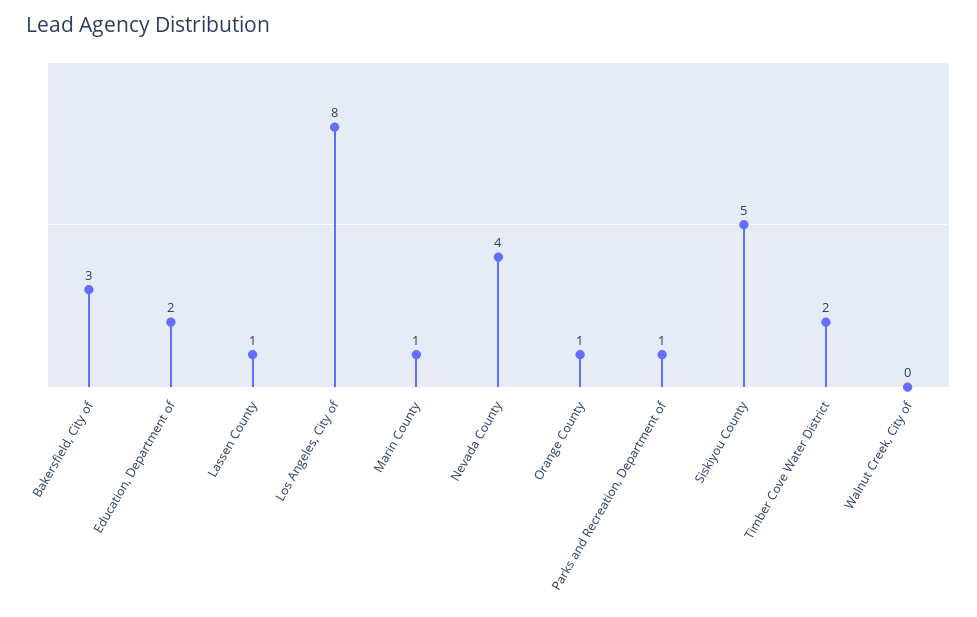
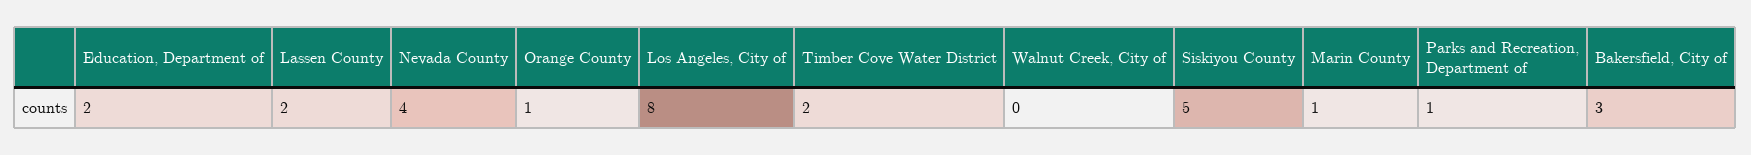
  {
    "Bakersfield, City of": 3,
    "Education, Department of": 2,
-   "Lassen County": 1,
+   "Lassen County": 2,
    "Los Angeles, City of": 8,
    "Marin County": 1,
    "Nevada County": 4,
    "Orange County": 1,
    "Parks and Recreation, Department of": 1,
    "Siskiyou County": 5,
    "Timber Cove Water District": 2,
    "Walnut Creek, City of": 0
  }

